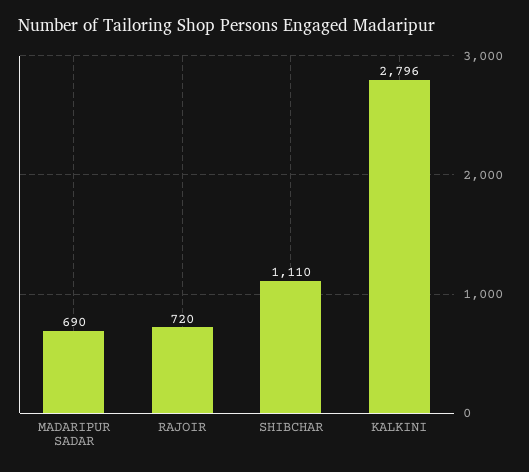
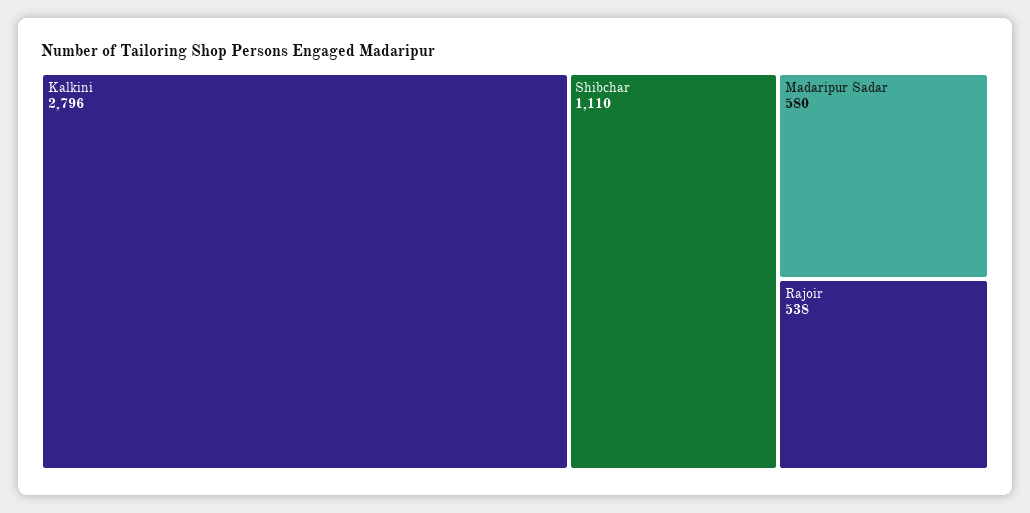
  {
-   "MADARIPUR SADAR": 690,
+   "MADARIPUR SADAR": 580,
-   "RAJOIR": 720,
+   "RAJOIR": 538,
    "SHIBCHAR": 1110,
    "KALKINI": 2796
  }

